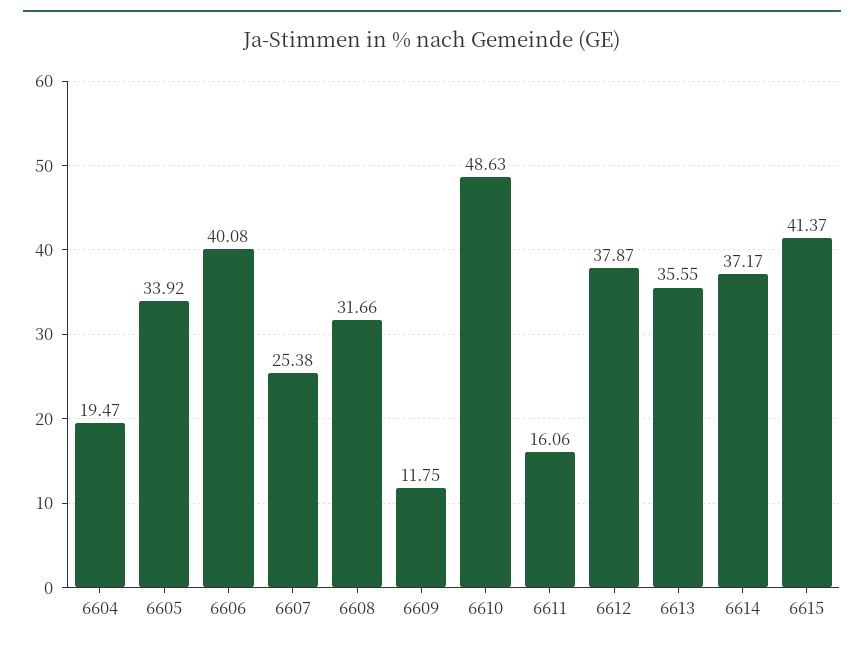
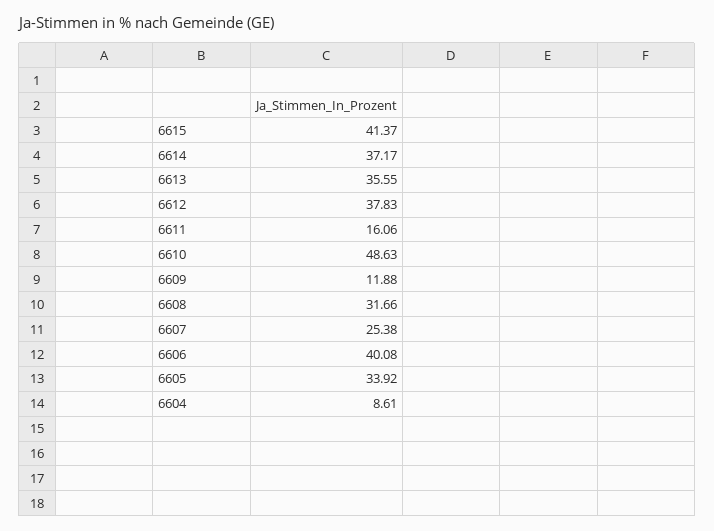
  {
-   "6604": 19.47,
+   "6604": 8.61,
    "6605": 33.92,
    "6606": 40.08,
    "6607": 25.38,
    "6608": 31.66,
-   "6609": 11.75,
+   "6609": 11.88,
    "6610": 48.63,
    "6611": 16.06,
-   "6612": 37.87,
+   "6612": 37.83,
    "6613": 35.55,
    "6614": 37.17,
    "6615": 41.37
  }

